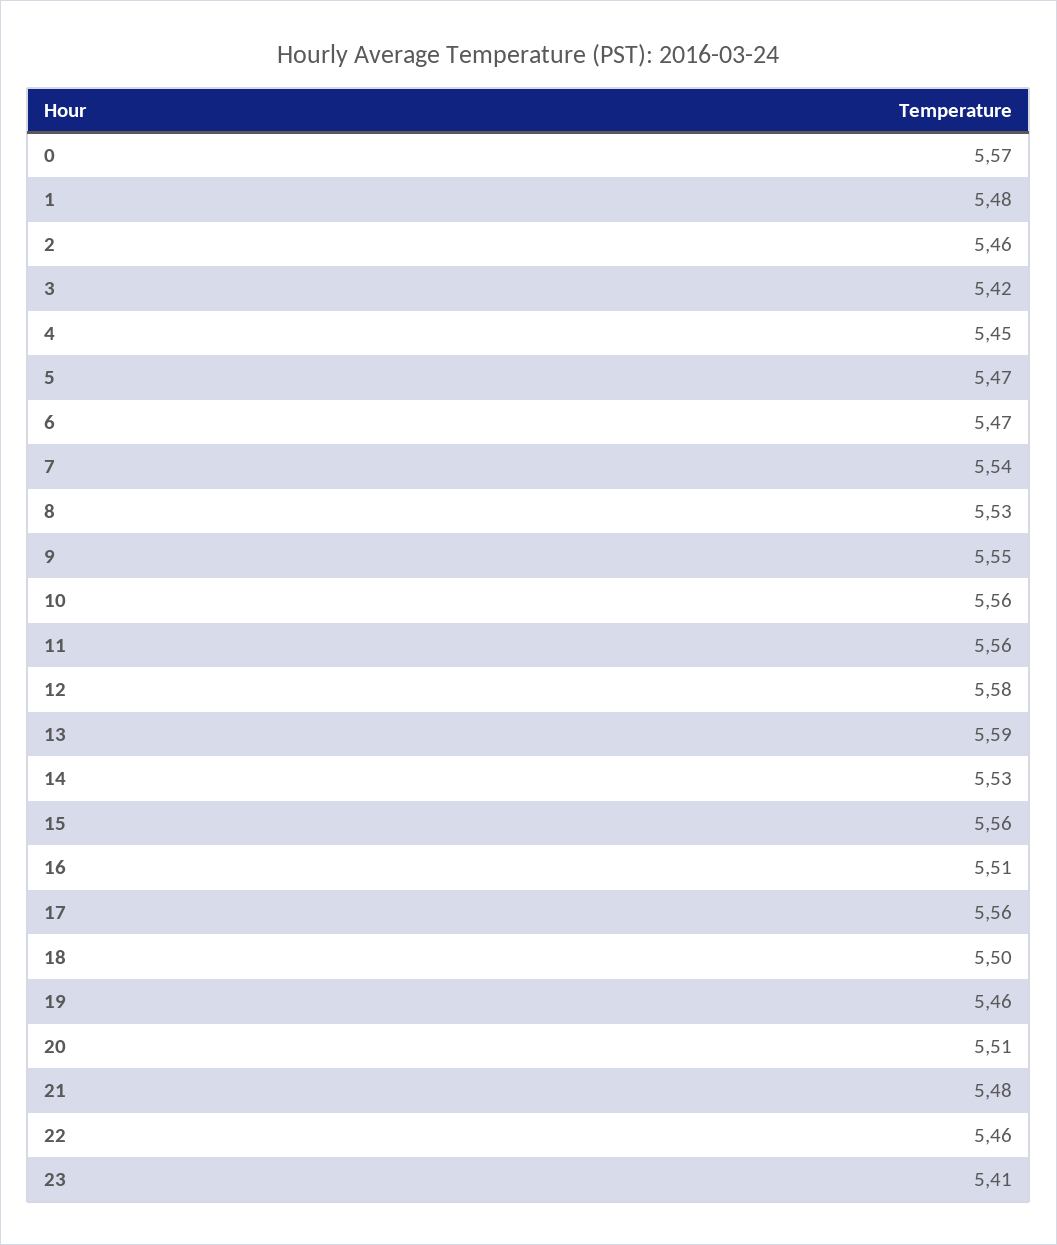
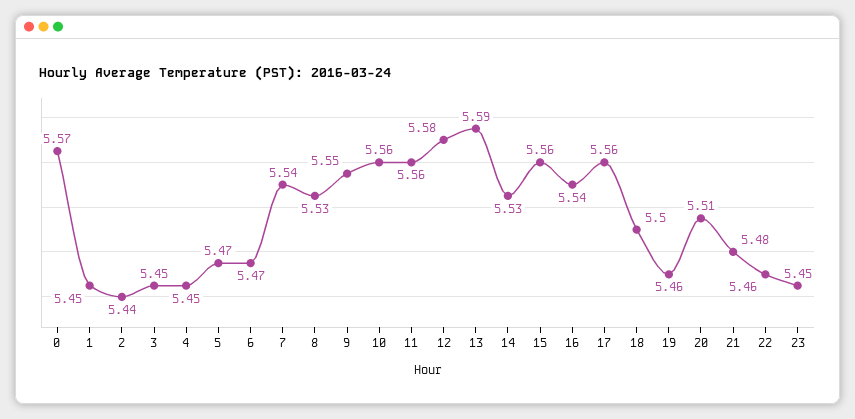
  {
    "0": 5.57,
-   "1": 5.48,
+   "1": 5.45,
-   "2": 5.46,
+   "2": 5.44,
-   "3": 5.42,
+   "3": 5.45,
    "4": 5.45,
    "5": 5.47,
    "6": 5.47,
    "7": 5.54,
    "8": 5.53,
    "9": 5.55,
    "10": 5.56,
    "11": 5.56,
    "12": 5.58,
    "13": 5.59,
    "14": 5.53,
    "15": 5.56,
-   "16": 5.51,
+   "16": 5.54,
    "17": 5.56,
    "18": 5.5,
    "19": 5.46,
    "20": 5.51,
    "21": 5.48,
    "22": 5.46,
-   "23": 5.41
+   "23": 5.45
  }

